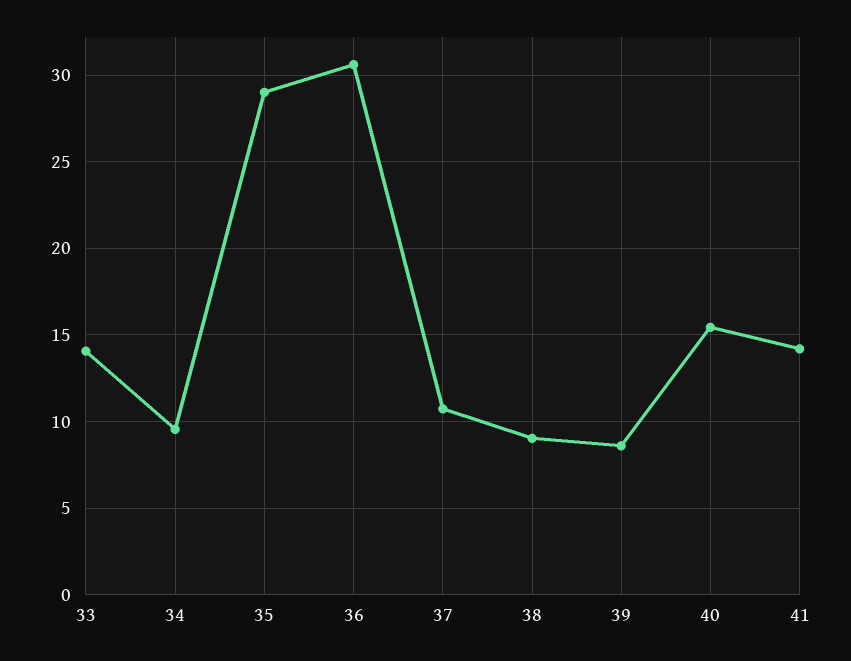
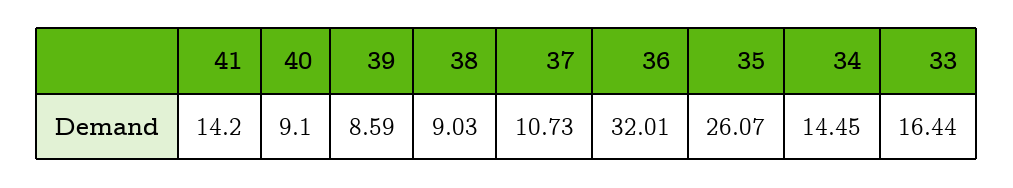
  {
-   "33": 14,
+   "33": 16.44,
-   "34": 9.5,
+   "34": 14.45,
-   "35": 29,
+   "35": 26.07,
-   "36": 30.5,
+   "36": 32.01,
    "37": 10.73,
    "38": 9.03,
    "39": 8.59,
-   "40": 15.5,
+   "40": 9.1,
    "41": 14.2
  }

